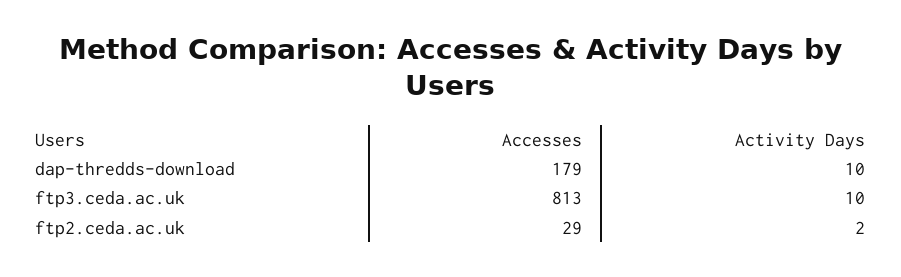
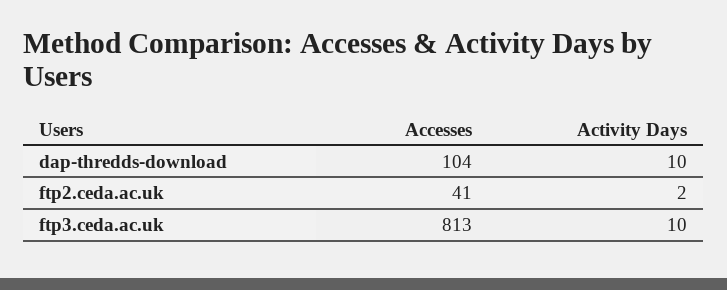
  {
    "Accesses": {
-     "dap-thredds-download": 179,
+     "dap-thredds-download": 104,
      "ftp3.ceda.ac.uk": 813,
-     "ftp2.ceda.ac.uk": 29
+     "ftp2.ceda.ac.uk": 41
    },
    "Activity Days": {
      "dap-thredds-download": 10,
      "ftp3.ceda.ac.uk": 10,
      "ftp2.ceda.ac.uk": 2
    }
  }

